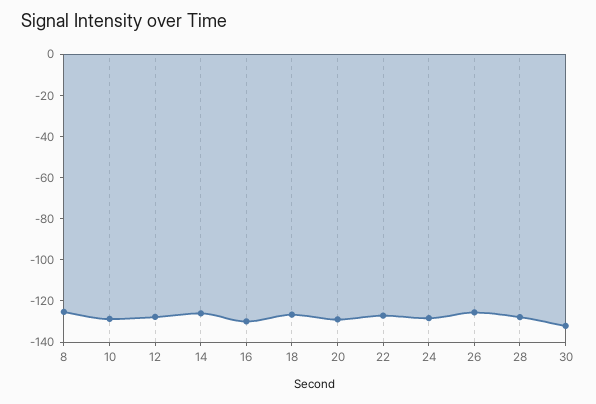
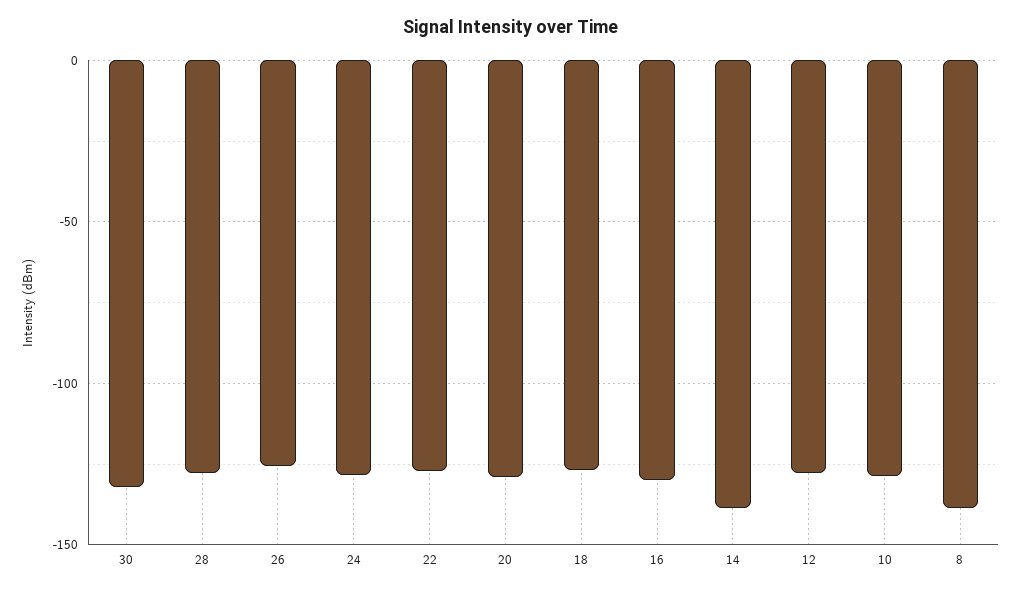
  {
-   "8": -125,
+   "8": -140,
    "10": -130,
    "12": -130,
-   "14": -125,
+   "14": -140,
    "16": -130,
    "18": -125,
    "20": -130,
    "22": -125,
    "24": -130,
    "26": -125,
    "28": -130,
    "30": -130
  }

